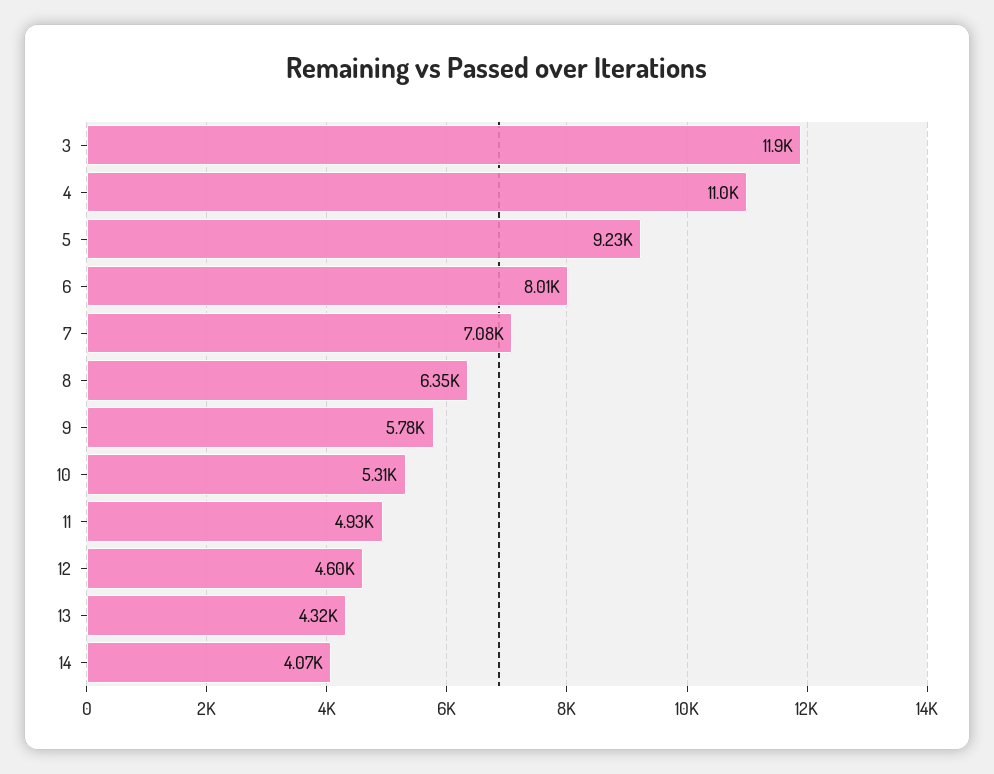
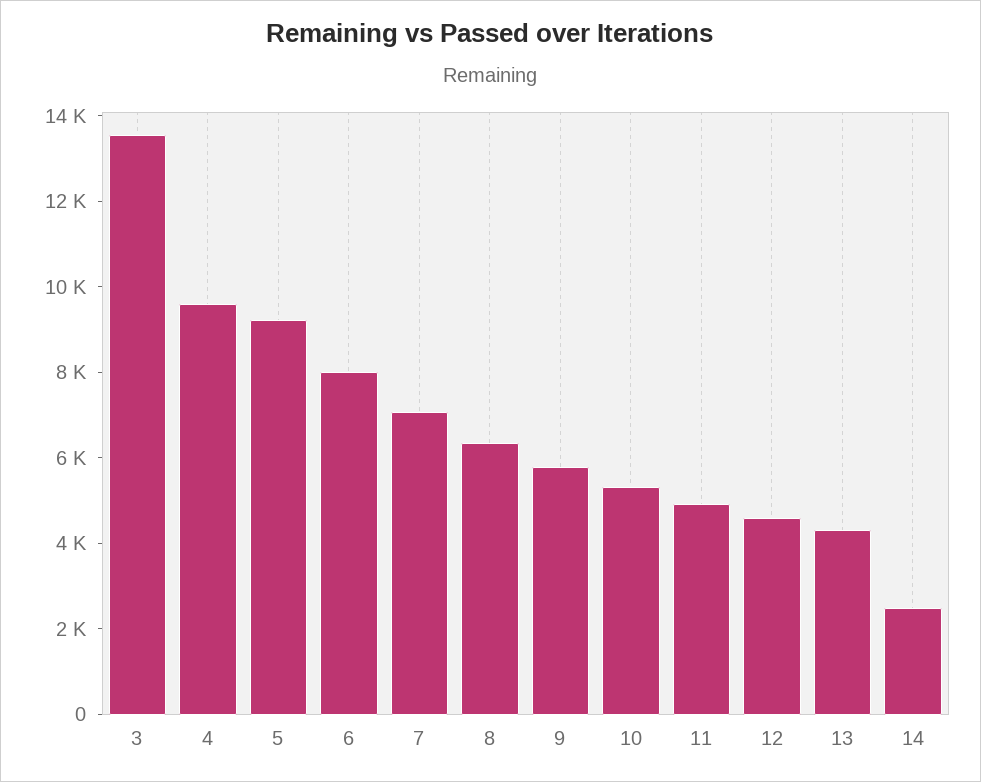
  {
-   "3": 11900,
+   "3": 13500,
-   "4": 11000,
+   "4": 9500,
    "5": 9230,
    "6": 8010,
    "7": 7080,
    "8": 6350,
    "9": 5780,
    "10": 5310,
    "11": 4930,
    "12": 4600,
    "13": 4320,
-   "14": 4070
+   "14": 2500
  }

